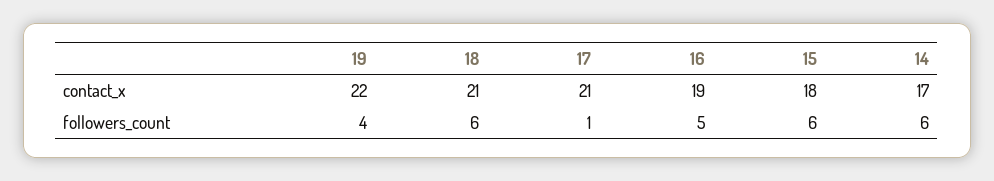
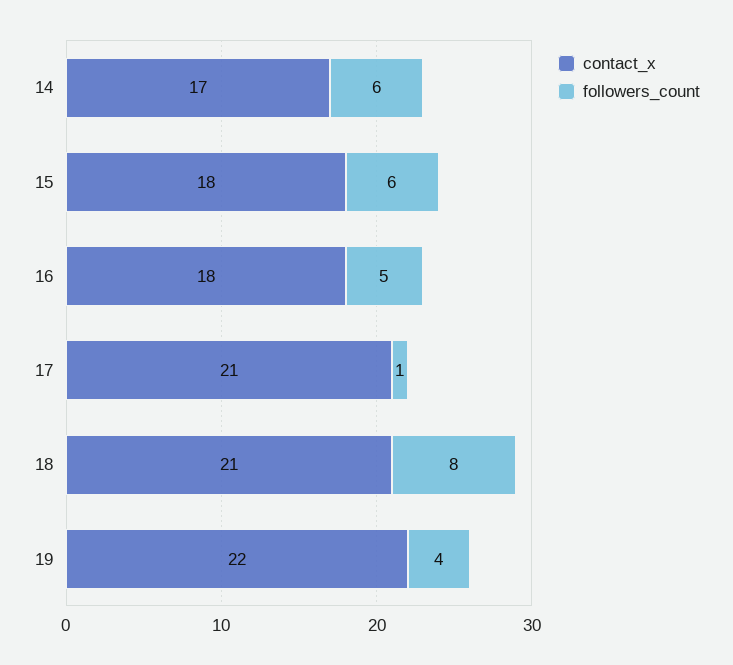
  {
    "contact_x": {
      "19": 22,
      "18": 21,
      "17": 21,
-     "16": 19,
+     "16": 18,
      "15": 18,
      "14": 17
    },
    "followers_count": {
      "19": 4,
-     "18": 6,
+     "18": 8,
      "17": 1,
      "16": 5,
      "15": 6,
      "14": 6
    }
  }

